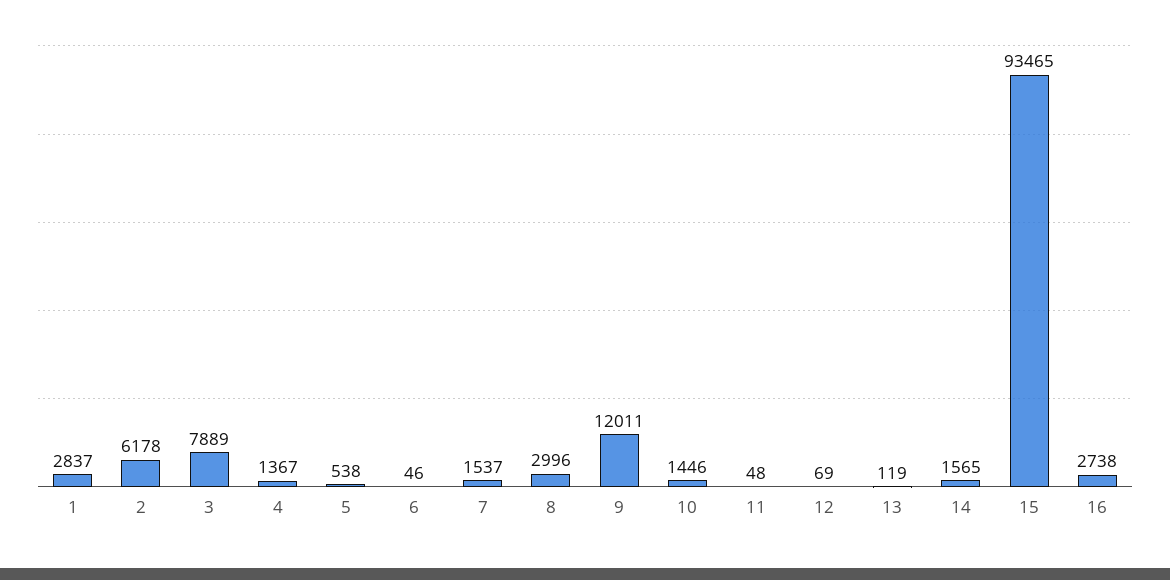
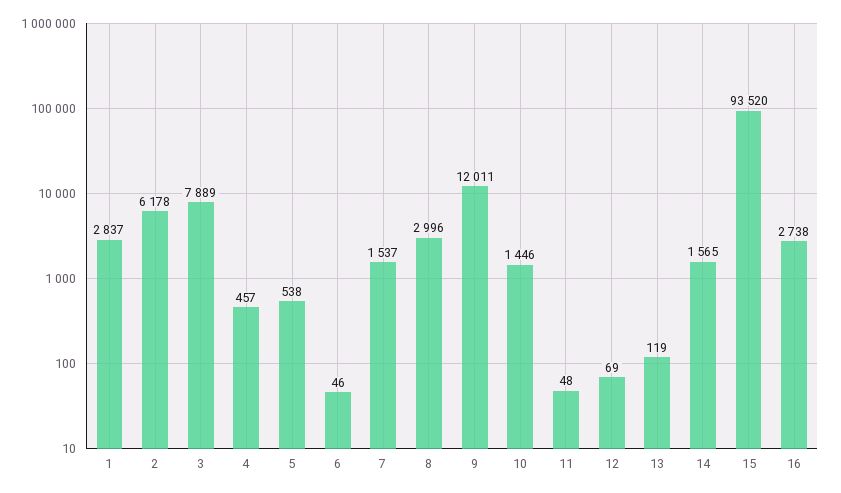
  {
    "1": 2837,
    "2": 6178,
    "3": 7889,
-   "4": 1367,
+   "4": 457,
    "5": 538,
    "6": 46,
    "7": 1537,
    "8": 2996,
    "9": 12011,
    "10": 1446,
    "11": 48,
    "12": 69,
    "13": 119,
    "14": 1565,
-   "15": 93465,
+   "15": 93520,
    "16": 2738
  }

